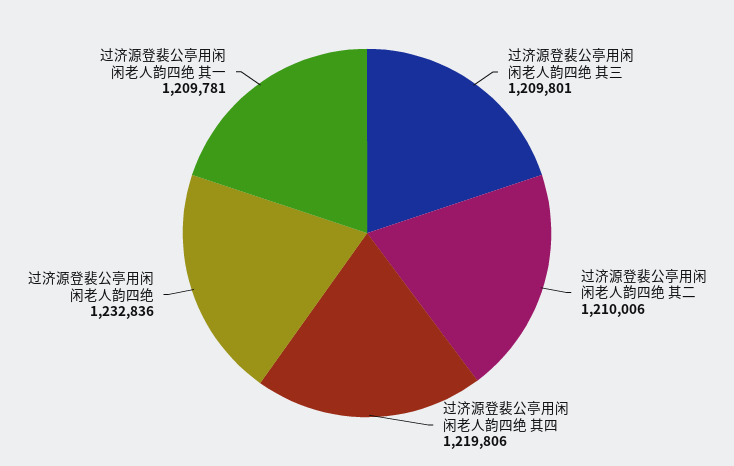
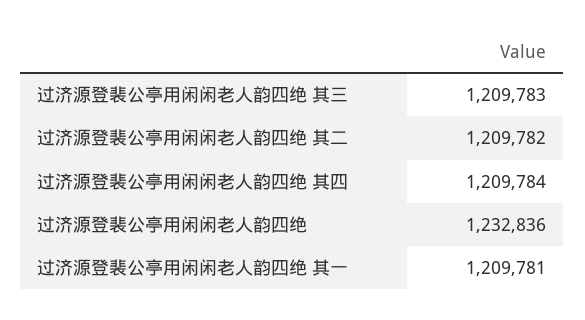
  {
-   "过济源登裴公亭用闲闲老人韵四绝 其三": 1209801,
+   "过济源登裴公亭用闲闲老人韵四绝 其三": 1209783,
-   "过济源登裴公亭用闲闲老人韵四绝 其二": 1210006,
+   "过济源登裴公亭用闲闲老人韵四绝 其二": 1209782,
-   "过济源登裴公亭用闲闲老人韵四绝 其四": 1219806,
+   "过济源登裴公亭用闲闲老人韵四绝 其四": 1209784,
    "过济源登裴公亭用闲闲老人韵四绝": 1232836,
    "过济源登裴公亭用闲闲老人韵四绝 其一": 1209781
  }

